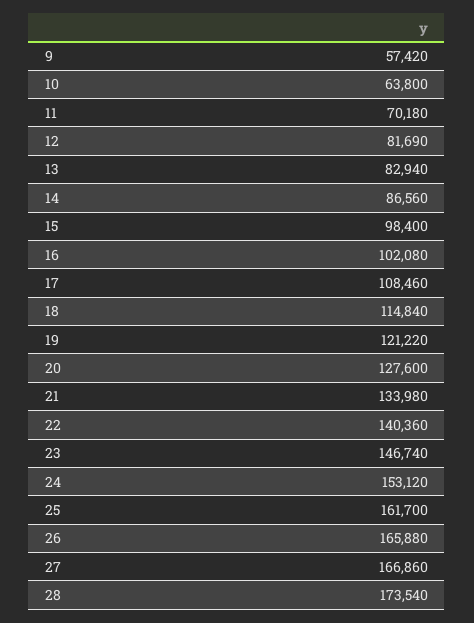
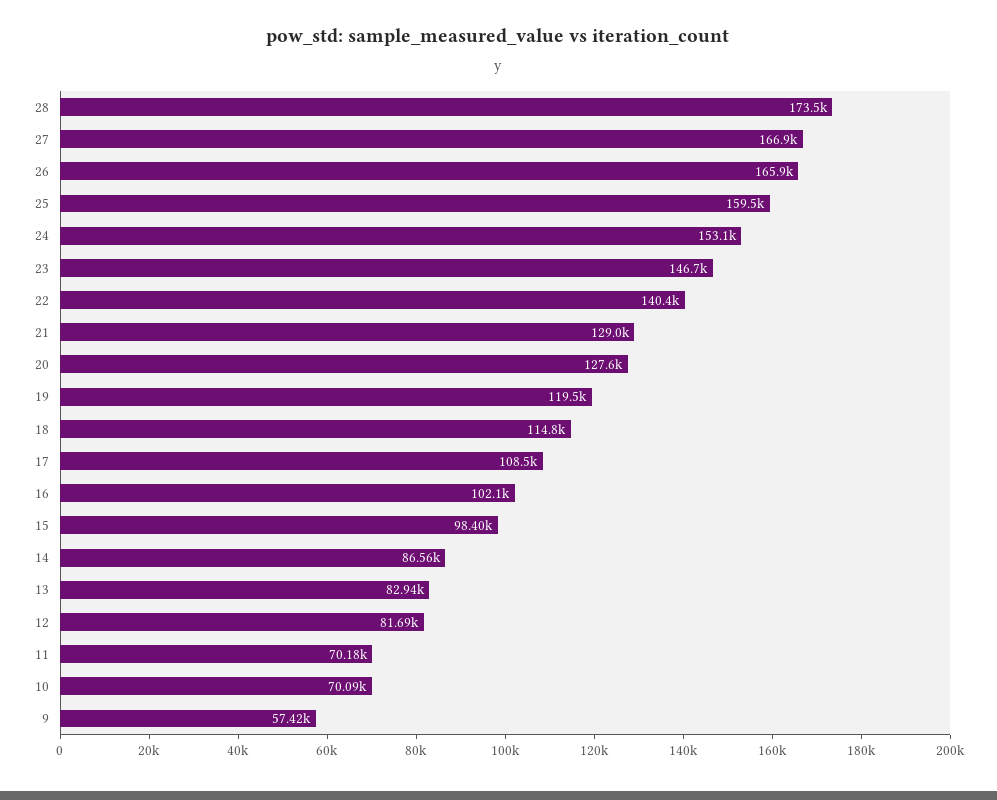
  {
    "9": 57420,
-   "10": 63800,
+   "10": 70090,
    "11": 70180,
    "12": 81690,
    "13": 82940,
    "14": 86560,
    "15": 98400,
    "16": 102080,
    "17": 108460,
    "18": 114840,
-   "19": 121220,
+   "19": 119500,
    "20": 127600,
-   "21": 133980,
+   "21": 129000,
    "22": 140360,
    "23": 146740,
    "24": 153120,
-   "25": 161700,
+   "25": 159500,
    "26": 165880,
    "27": 166860,
    "28": 173540
  }

